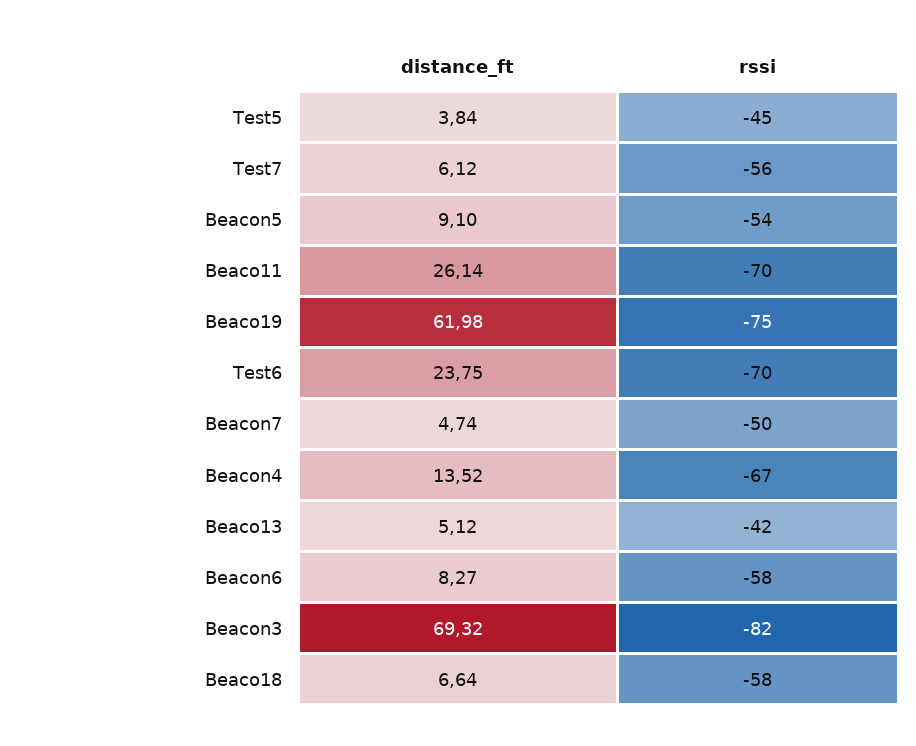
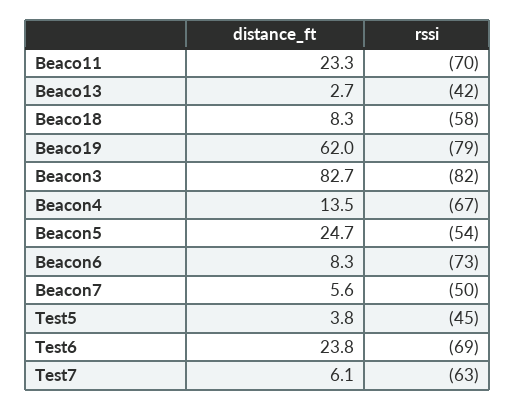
  {
    "distance_ft": {
      "Test5": 3.84,
      "Test7": 6.12,
-     "Beacon5": 9.1,
+     "Beacon5": 24.7,
-     "Beaco11": 26.14,
+     "Beaco11": 23.3,
      "Beaco19": 61.98,
      "Test6": 23.75,
-     "Beacon7": 4.74,
+     "Beacon7": 5.6,
      "Beacon4": 13.52,
-     "Beaco13": 5.12,
+     "Beaco13": 2.7,
      "Beacon6": 8.27,
-     "Beacon3": 69.32,
+     "Beacon3": 82.7,
-     "Beaco18": 6.64
+     "Beaco18": 8.3
    },
    "rssi": {
      "Test5": -45,
-     "Test7": -56,
+     "Test7": -63,
      "Beacon5": -54,
      "Beaco11": -70,
-     "Beaco19": -75,
+     "Beaco19": -79,
-     "Test6": -70,
+     "Test6": -69,
      "Beacon7": -50,
      "Beacon4": -67,
      "Beaco13": -42,
-     "Beacon6": -58,
+     "Beacon6": -73,
      "Beacon3": -82,
      "Beaco18": -58
    }
  }

